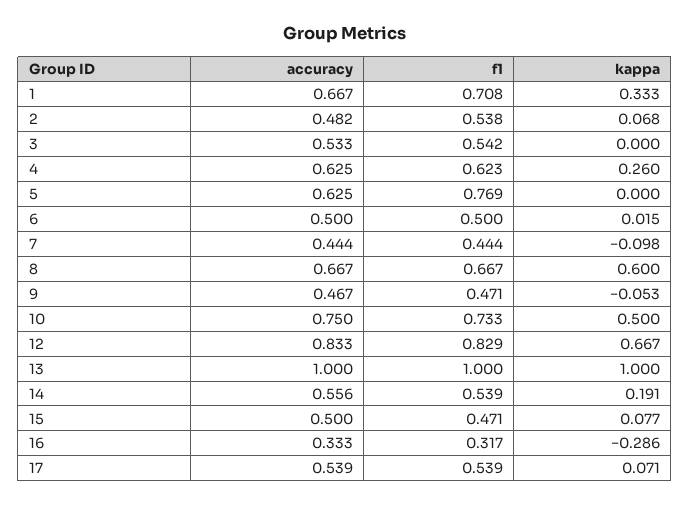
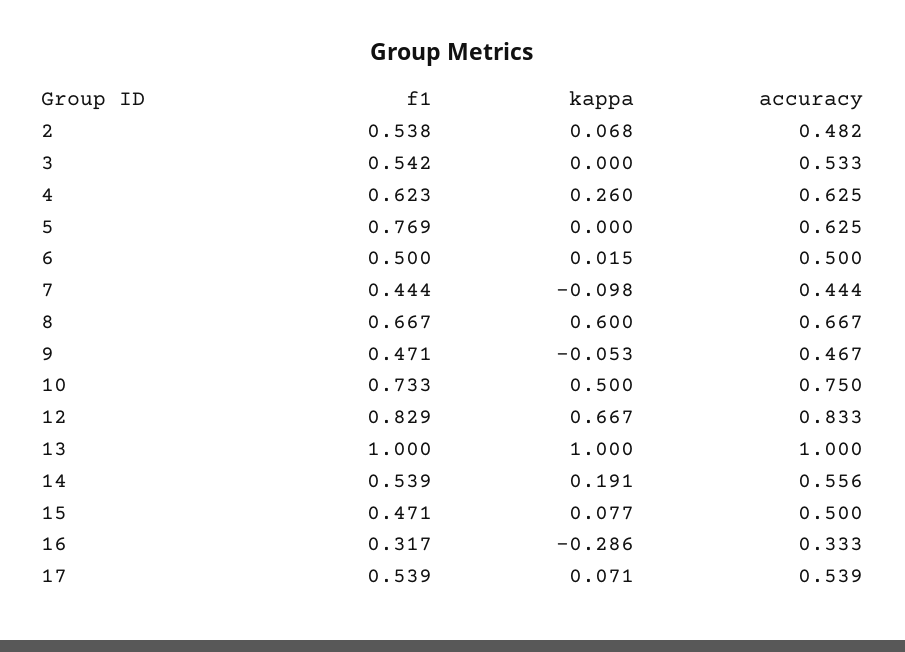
  {
    "accuracy": {
-     "1": 0.667,
      "2": 0.482,
      "3": 0.533,
      "4": 0.625,
      "5": 0.625,
      "6": 0.5,
      "7": 0.444,
      "8": 0.667,
      "9": 0.467,
      "10": 0.75,
      "12": 0.833,
      "13": 1,
      "14": 0.556,
      "15": 0.5,
      "16": 0.333,
      "17": 0.539
    },
    "f1": {
-     "1": 0.708,
      "2": 0.538,
      "3": 0.542,
      "4": 0.623,
      "5": 0.769,
      "6": 0.5,
      "7": 0.444,
      "8": 0.667,
      "9": 0.471,
      "10": 0.733,
      "12": 0.829,
      "13": 1,
      "14": 0.539,
      "15": 0.471,
      "16": 0.317,
      "17": 0.539
    },
    "kappa": {
-     "1": 0.333,
      "2": 0.068,
      "3": 0,
      "4": 0.26,
      "5": 0,
      "6": 0.015,
      "7": -0.098,
      "8": 0.6,
      "9": -0.053,
      "10": 0.5,
      "12": 0.667,
      "13": 1,
      "14": 0.191,
      "15": 0.077,
      "16": -0.286,
      "17": 0.071
    }
  }

